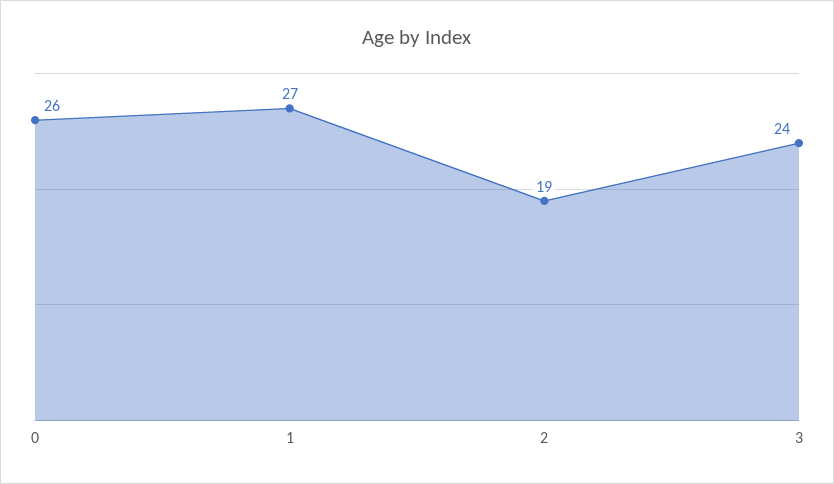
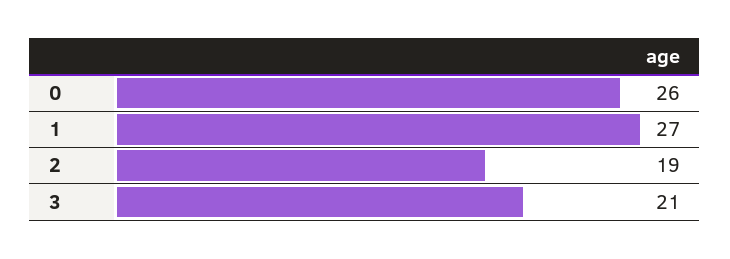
  {
    "0": 26,
    "1": 27,
    "2": 19,
-   "3": 24
+   "3": 21
  }

